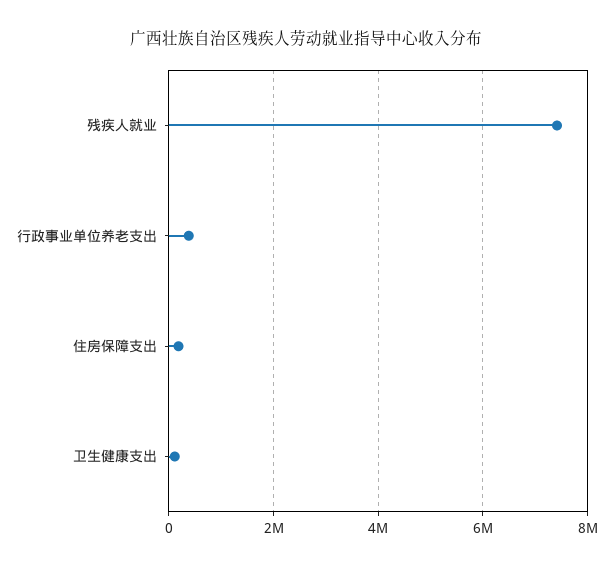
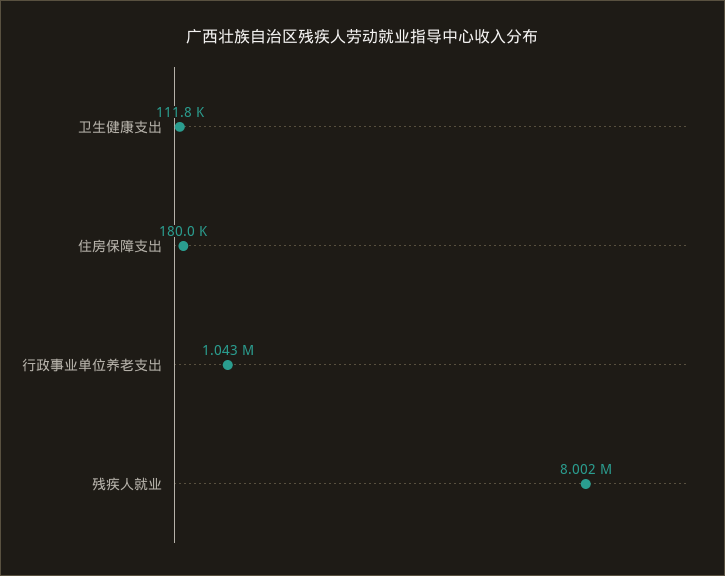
  {
-   "残疾人就业": 7400000,
+   "残疾人就业": 8002000,
-   "行政事业单位养老支出": 400000,
+   "行政事业单位养老支出": 1043000,
    "住房保障支出": 180000,
    "卫生健康支出": 111800
  }

